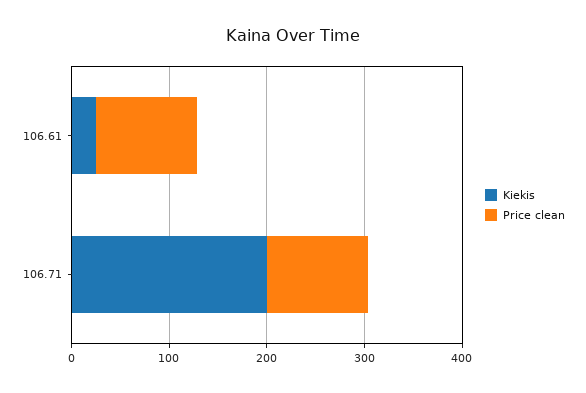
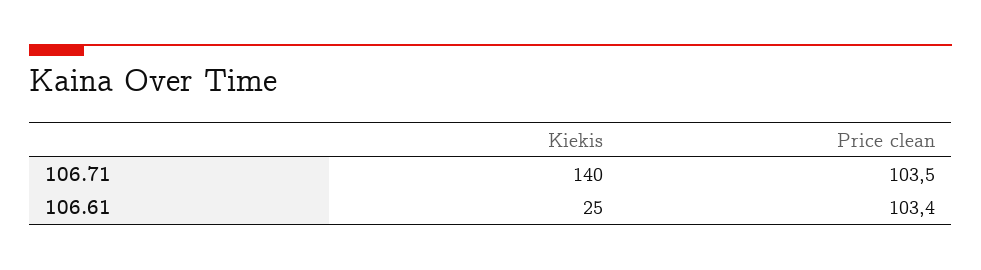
  {
    "Kiekis": {
      "106.61": 25,
-     "106.71": 200
+     "106.71": 140
    },
    "Price clean": {
      "106.61": 103.4,
      "106.71": 103.5
    }
  }

